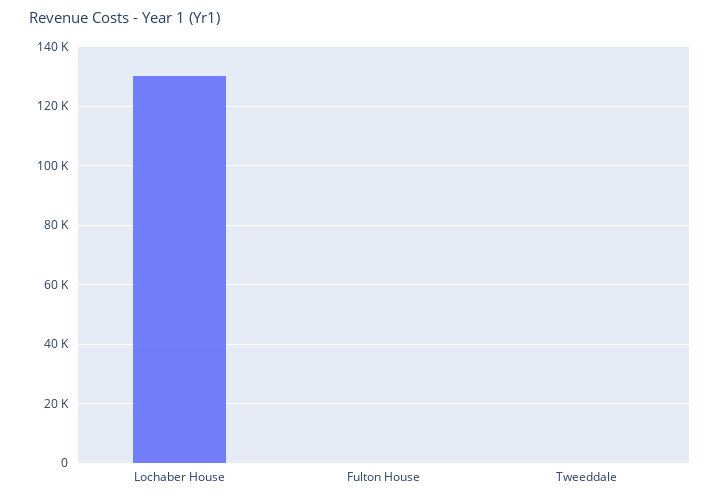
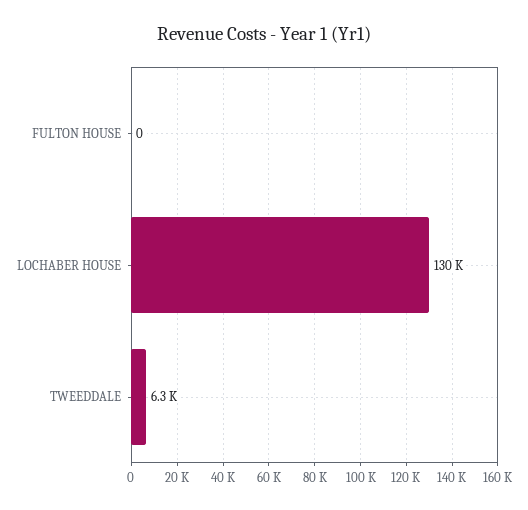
  {
    "Lochaber House": 130000,
    "Fulton House": 0,
-   "Tweeddale": 0
+   "Tweeddale": 6300
  }

